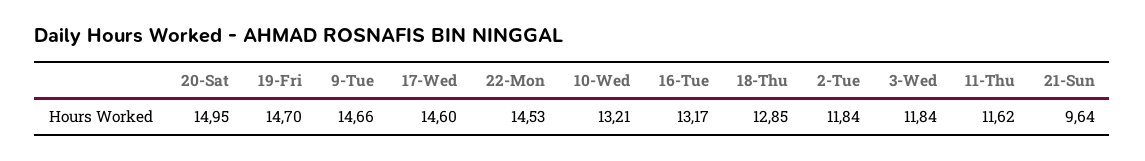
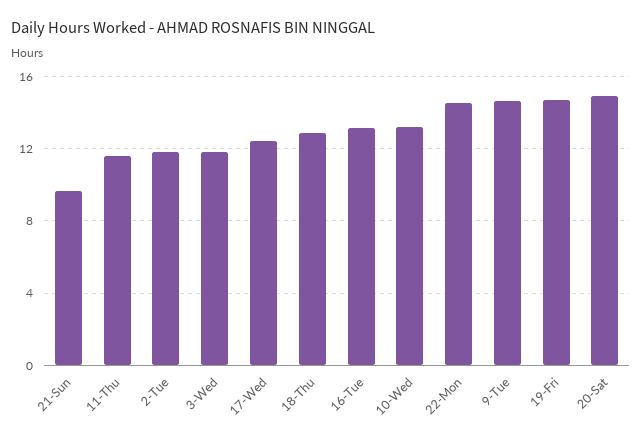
  {
    "20-Sat": 14.95,
    "19-Fri": 14.7,
    "9-Tue": 14.66,
-   "17-Wed": 14.6,
+   "17-Wed": 12.5,
    "22-Mon": 14.53,
    "10-Wed": 13.21,
    "16-Tue": 13.17,
    "18-Thu": 12.85,
    "2-Tue": 11.84,
    "3-Wed": 11.84,
    "11-Thu": 11.62,
    "21-Sun": 9.64
  }

